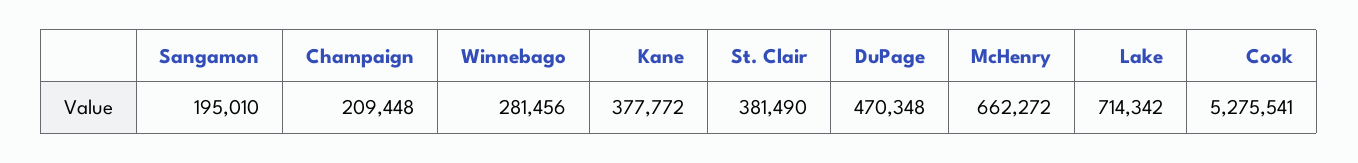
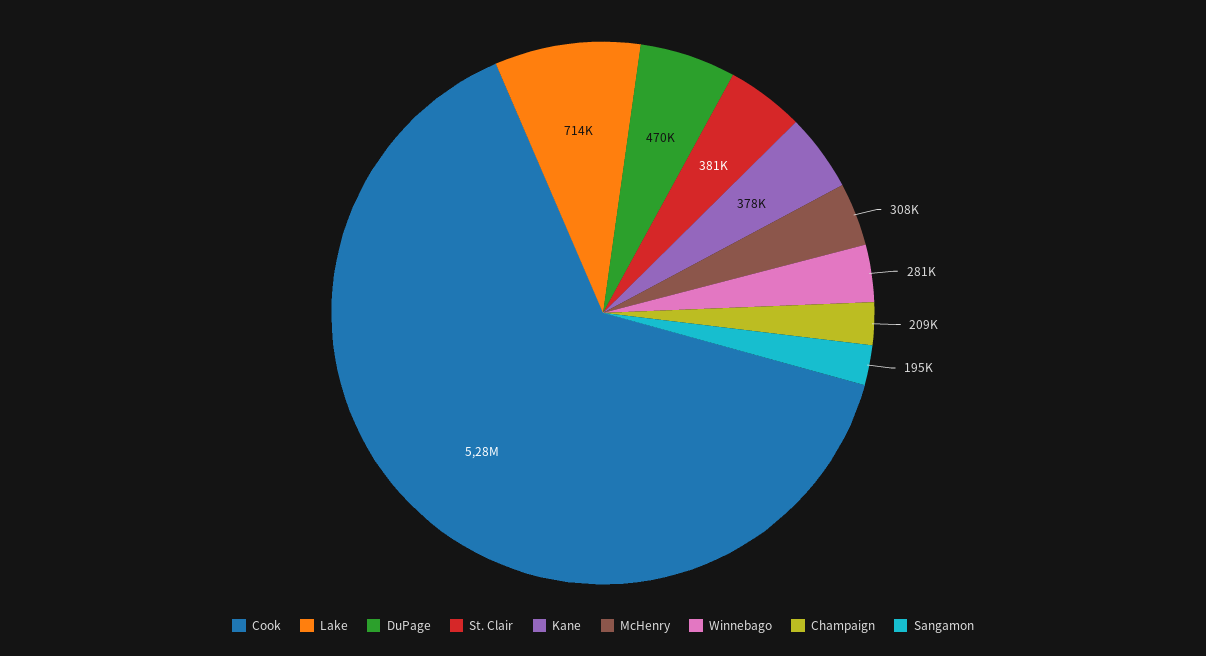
  {
    "Sangamon": 195010,
    "Champaign": 209448,
    "Winnebago": 281456,
    "Kane": 377772,
    "St. Clair": 381490,
    "DuPage": 470348,
-   "McHenry": 662272,
+   "McHenry": 308000,
    "Lake": 714342,
    "Cook": 5275541
  }

